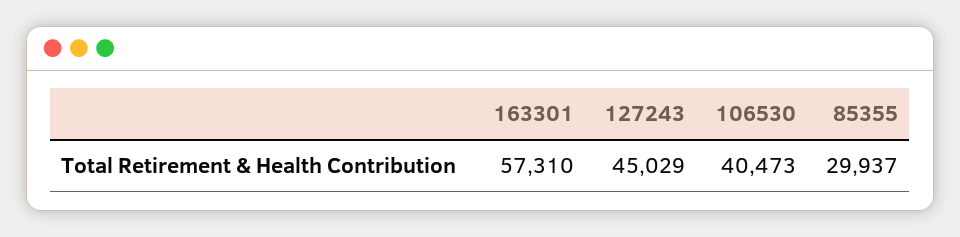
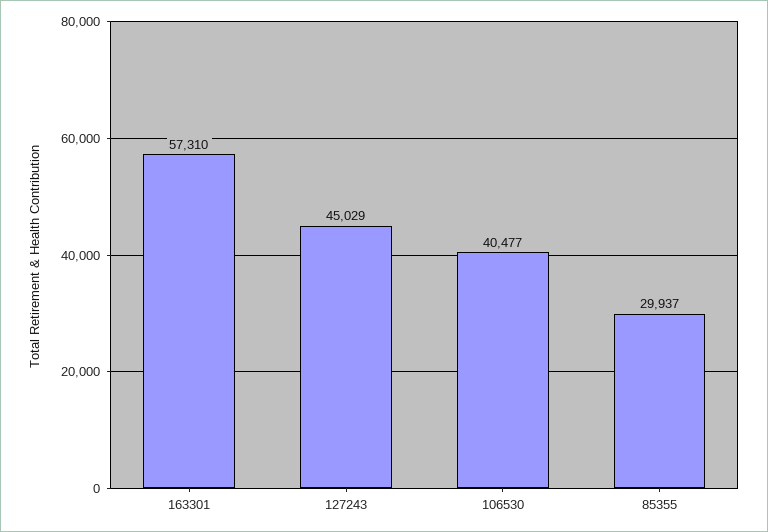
  {
    "163301": 57310,
    "127243": 45029,
-   "106530": 40473,
+   "106530": 40477,
    "85355": 29937
  }

